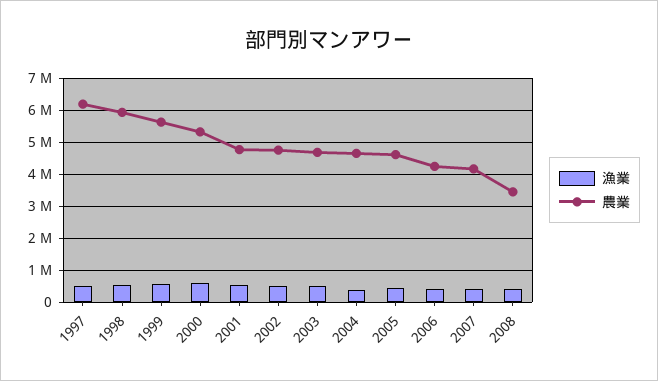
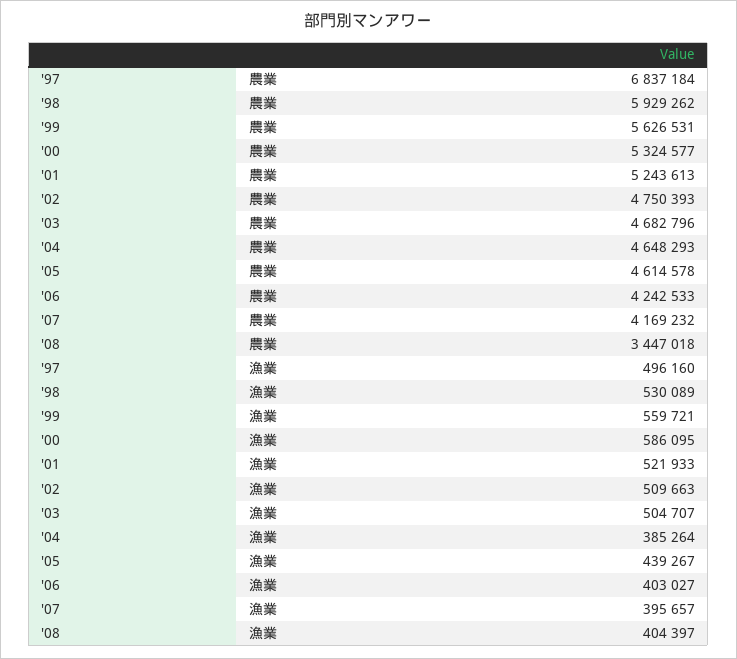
  {
    "漁業": {
      "1997": 496160,
      "1998": 530089,
      "1999": 559721,
      "2000": 586095,
      "2001": 521933,
      "2002": 509663,
      "2003": 504707,
      "2004": 385264,
      "2005": 439267,
      "2006": 403027,
      "2007": 395657,
      "2008": 404397
    },
    "農業": {
-     "1997": 6200000,
+     "1997": 6837184,
      "1998": 5929262,
      "1999": 5626531,
      "2000": 5324577,
-     "2001": 4800000,
+     "2001": 5243613,
      "2002": 4750393,
      "2003": 4682796,
      "2004": 4648293,
      "2005": 4614578,
      "2006": 4242533,
      "2007": 4169232,
      "2008": 3447018
    }
  }

